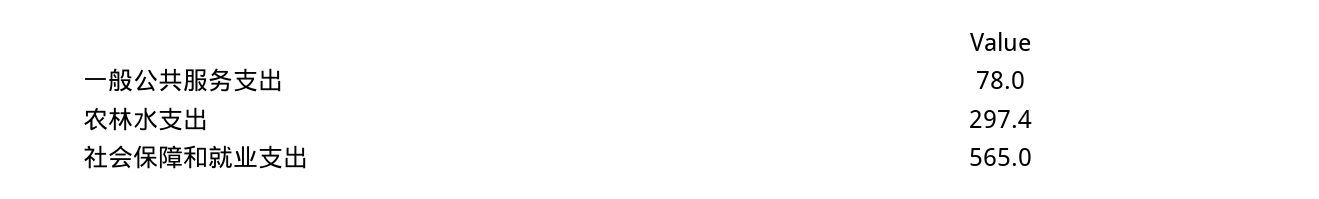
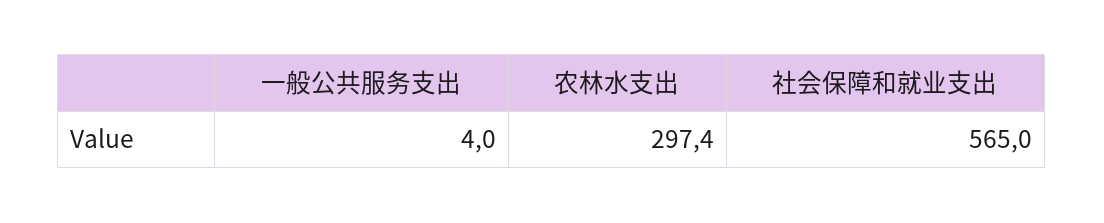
  {
-   "一般公共服务支出": 78,
+   "一般公共服务支出": 4,
    "农林水支出": 297.4,
    "社会保障和就业支出": 565
  }

